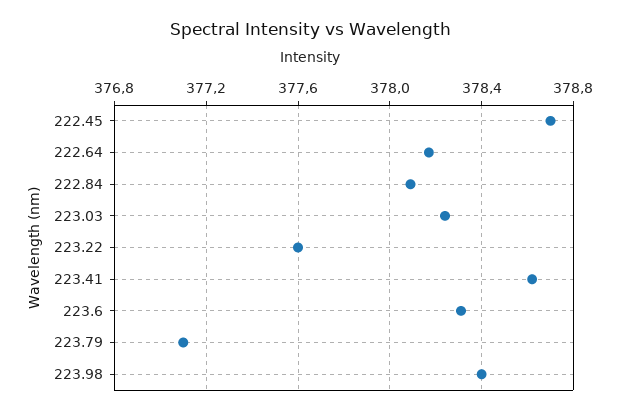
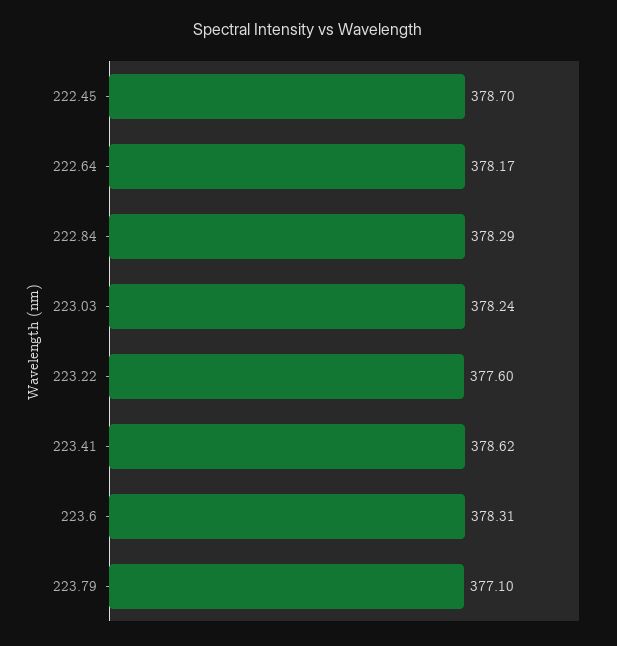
  {
    "222.45": 378.7,
    "222.64": 378.17,
-   "222.84": 378.1,
+   "222.84": 378.29,
    "223.03": 378.24,
    "223.22": 377.6,
    "223.41": 378.62,
    "223.6": 378.31,
-   "223.79": 377.1,
+   "223.79": 377.1
-   "223.98": 378.4
  }

